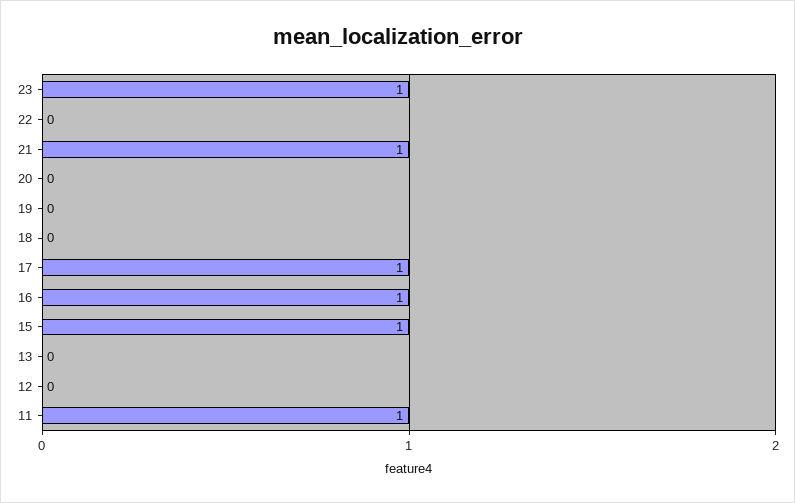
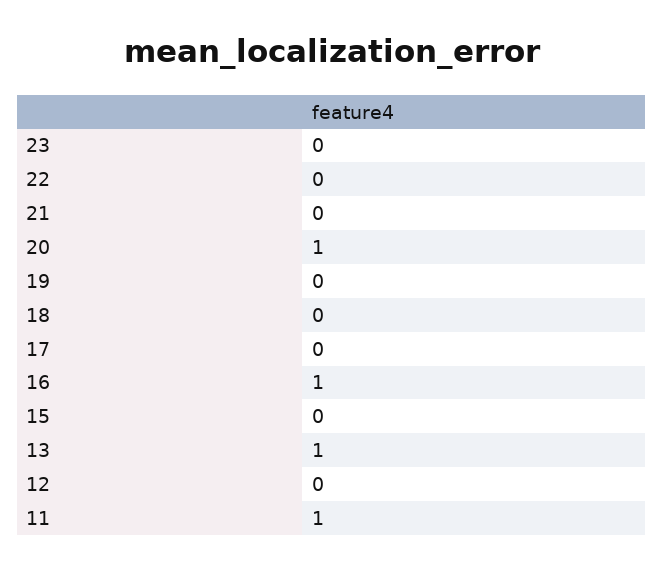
  {
-   "23": 1,
+   "23": 0,
    "22": 0,
-   "21": 1,
+   "21": 0,
-   "20": 0,
+   "20": 1,
    "19": 0,
    "18": 0,
-   "17": 1,
+   "17": 0,
    "16": 1,
-   "15": 1,
+   "15": 0,
-   "13": 0,
+   "13": 1,
    "12": 0,
    "11": 1
  }

